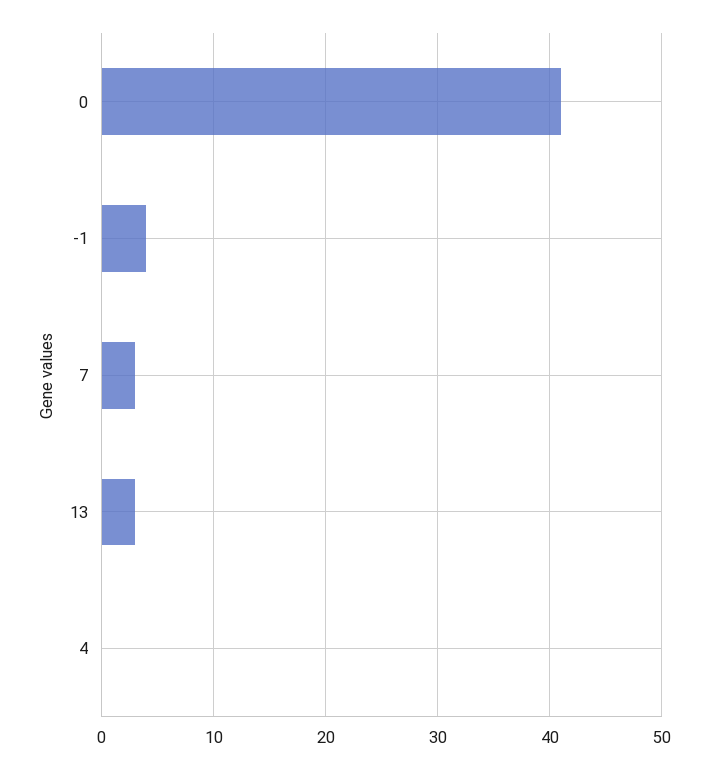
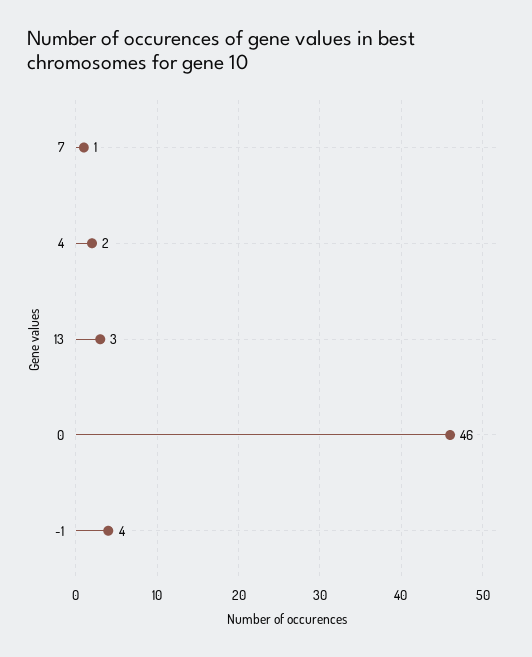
  {
-   "0": 41,
+   "0": 46,
    "-1": 4,
-   "7": 3,
+   "7": 1,
    "13": 3,
-   "4": 0
+   "4": 2
  }

